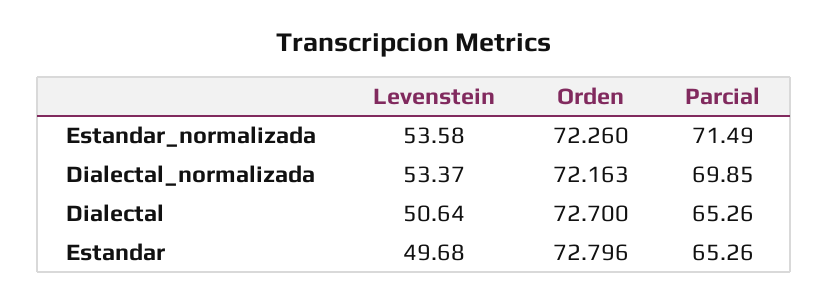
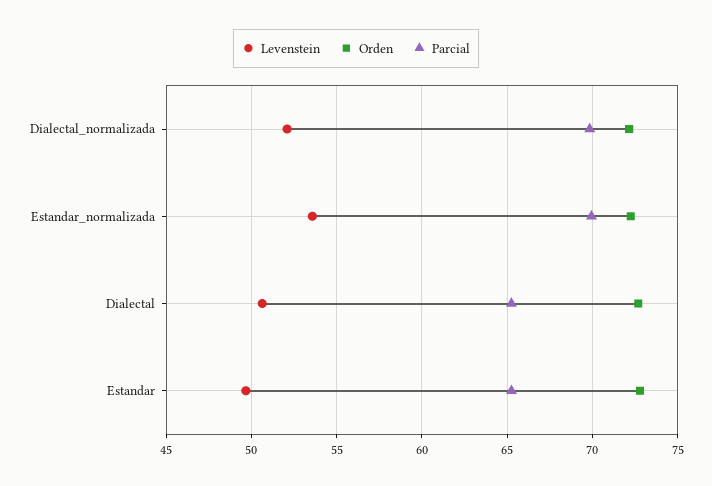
  {
    "Levenstein": {
      "Estandar_normalizada": 53.58,
-     "Dialectal_normalizada": 53.37,
+     "Dialectal_normalizada": 52,
      "Dialectal": 50.64,
      "Estandar": 49.68
    },
    "Orden": {
      "Estandar_normalizada": 72.26,
      "Dialectal_normalizada": 72.163,
      "Dialectal": 72.7,
      "Estandar": 72.796
    },
    "Parcial": {
-     "Estandar_normalizada": 71.49,
+     "Estandar_normalizada": 70,
      "Dialectal_normalizada": 69.85,
      "Dialectal": 65.26,
      "Estandar": 65.26
    }
  }

